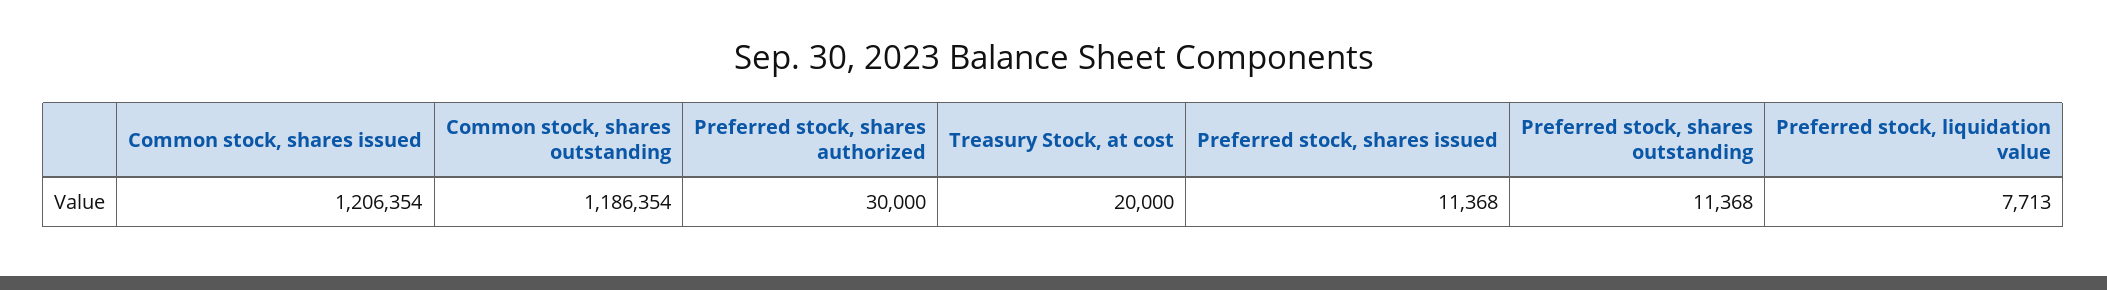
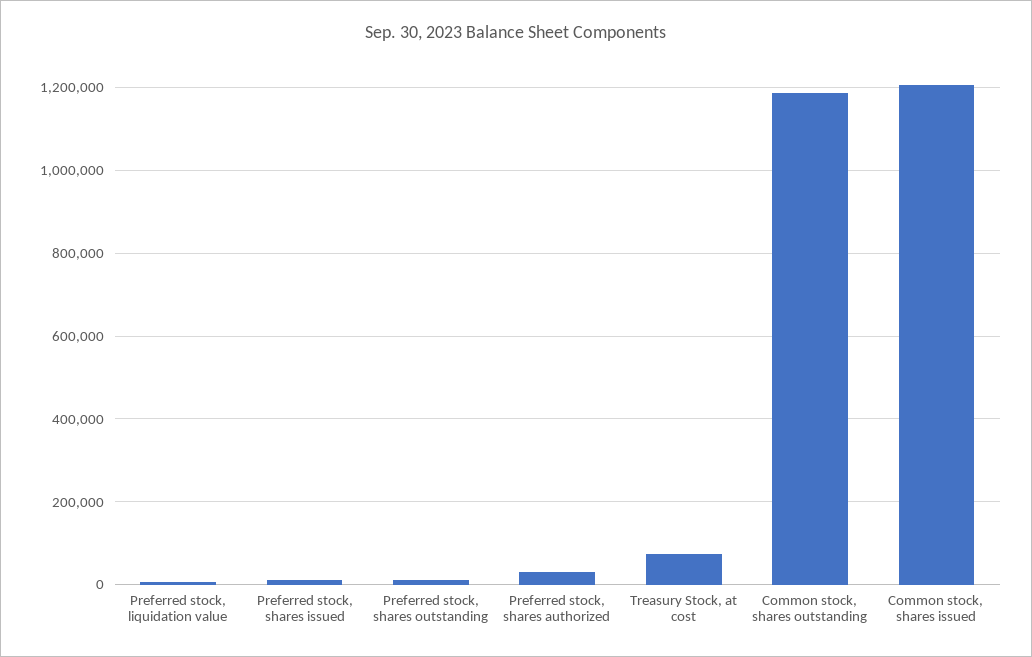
  {
    "Common stock, shares issued": 1206354,
    "Common stock, shares outstanding": 1186354,
    "Preferred stock, shares authorized": 30000,
-   "Treasury Stock, at cost": 20000,
+   "Treasury Stock, at cost": 80000,
    "Preferred stock, shares issued": 11368,
    "Preferred stock, shares outstanding": 11368,
    "Preferred stock, liquidation value": 7713
  }

